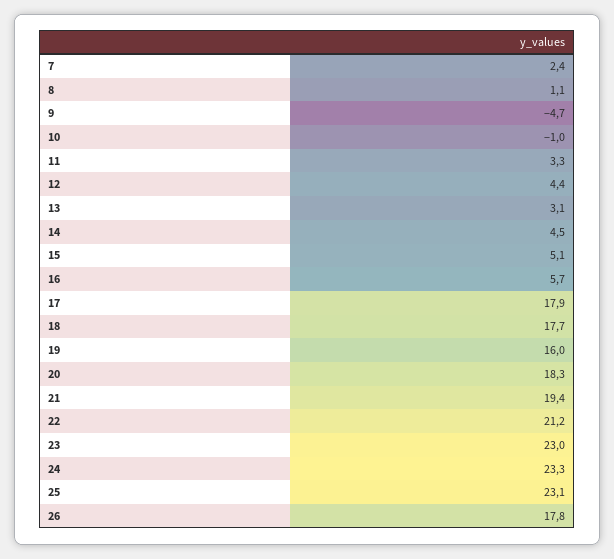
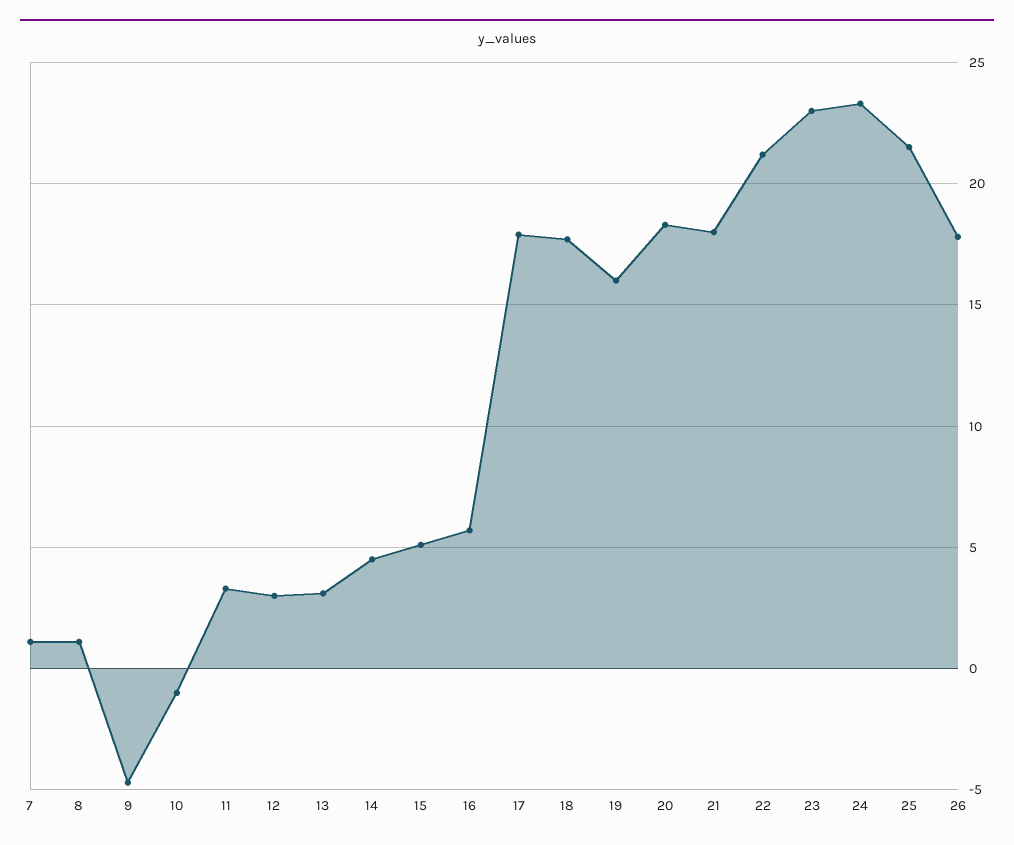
  {
-   "7": 2.4,
+   "7": 1,
    "8": 1.1,
    "9": -4.7,
    "10": -1,
    "11": 3.3,
-   "12": 4.4,
+   "12": 3,
    "13": 3.1,
    "14": 4.5,
    "15": 5.1,
    "16": 5.7,
    "17": 17.9,
    "18": 17.7,
    "19": 16,
    "20": 18.3,
-   "21": 19.4,
+   "21": 18,
    "22": 21.2,
    "23": 23,
    "24": 23.3,
-   "25": 23.1,
+   "25": 21.5,
    "26": 17.8
  }

